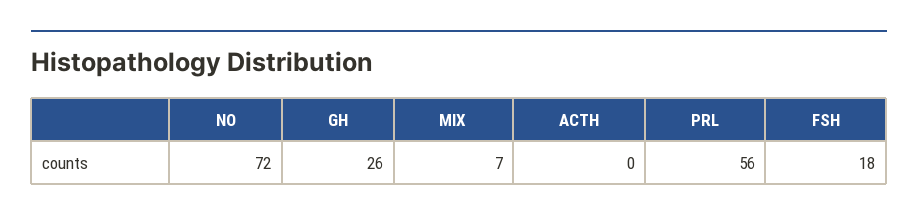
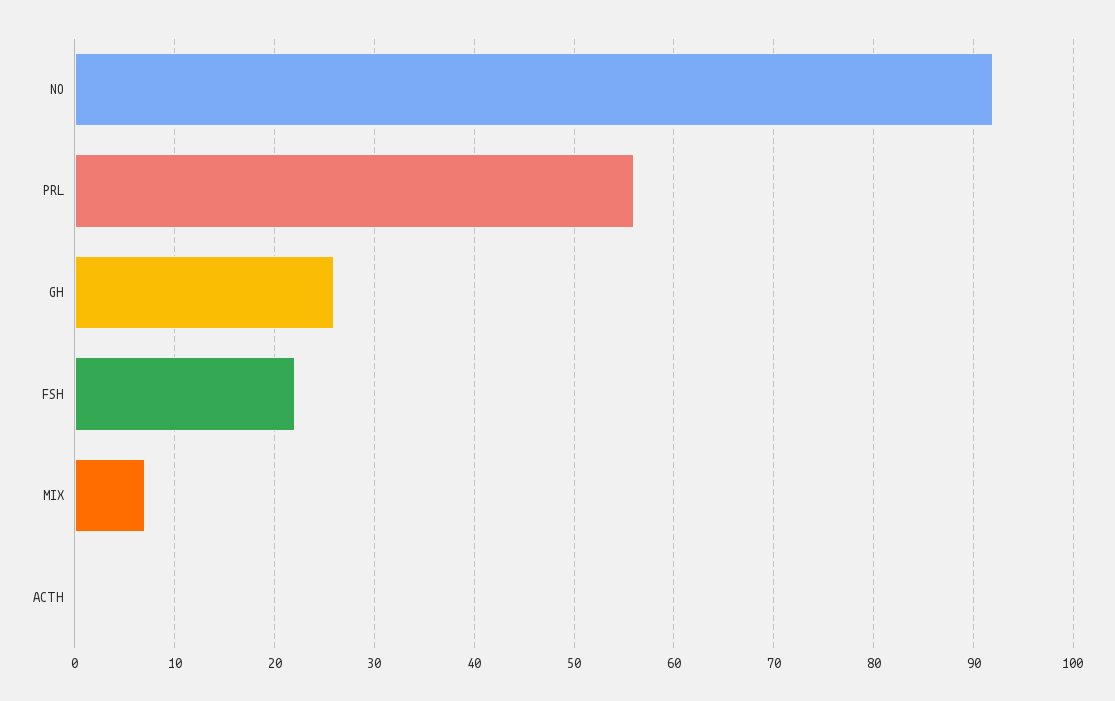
  {
-   "NO": 72,
+   "NO": 92,
    "GH": 26,
    "MIX": 7,
    "ACTH": 0,
    "PRL": 56,
-   "FSH": 18
+   "FSH": 22
  }

